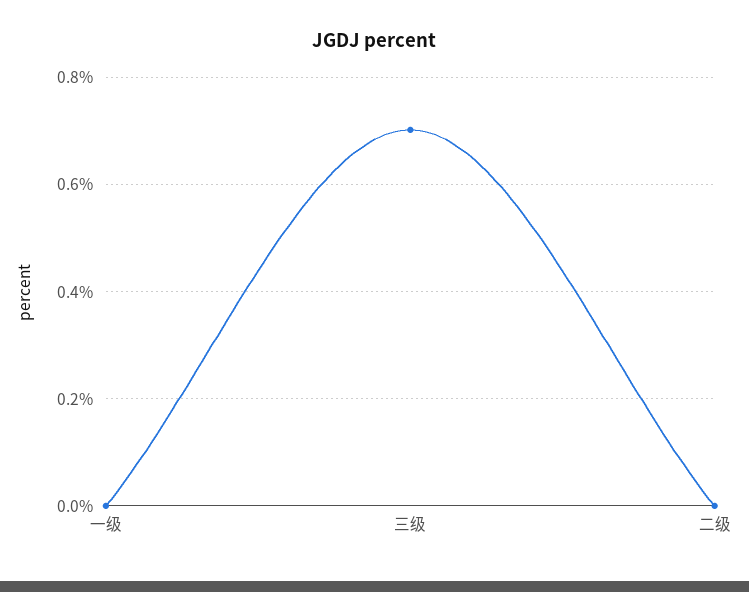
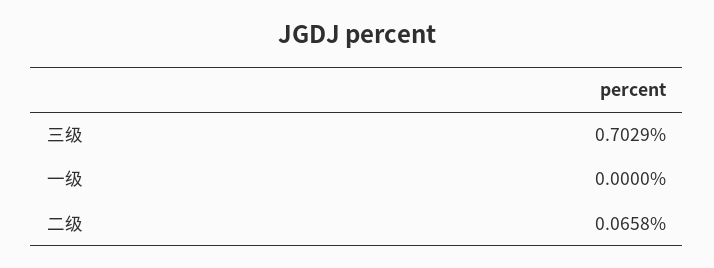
  {
    "一级": 0,
    "三级": 0.7029,
-   "二级": 0
+   "二级": 0.0658
  }

